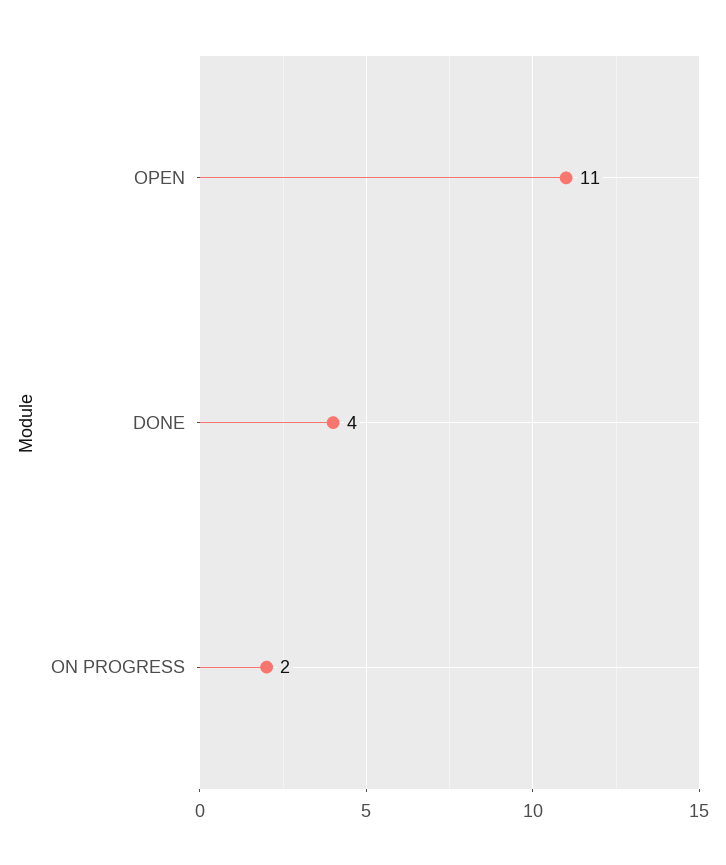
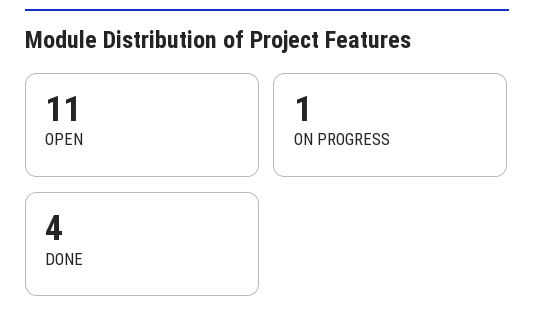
  {
    "OPEN": 11,
    "DONE": 4,
-   "ON PROGRESS": 2
+   "ON PROGRESS": 1
  }

